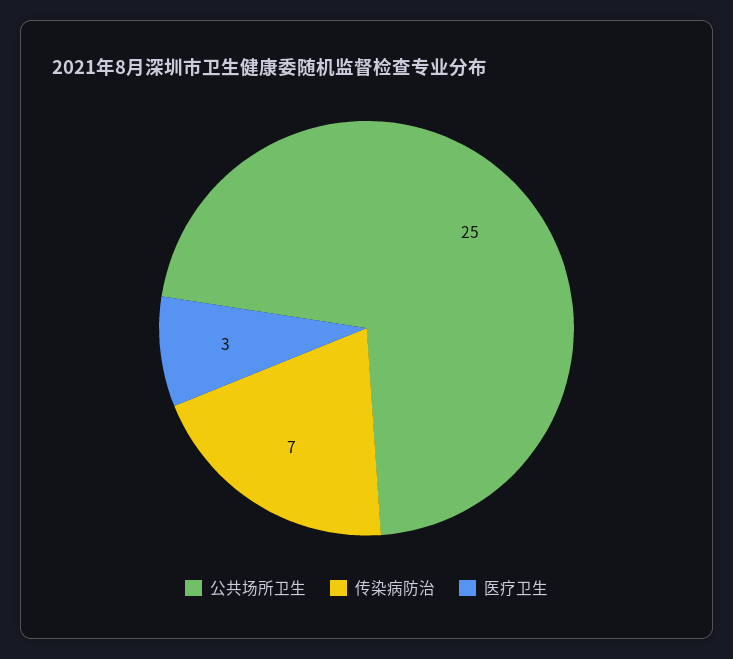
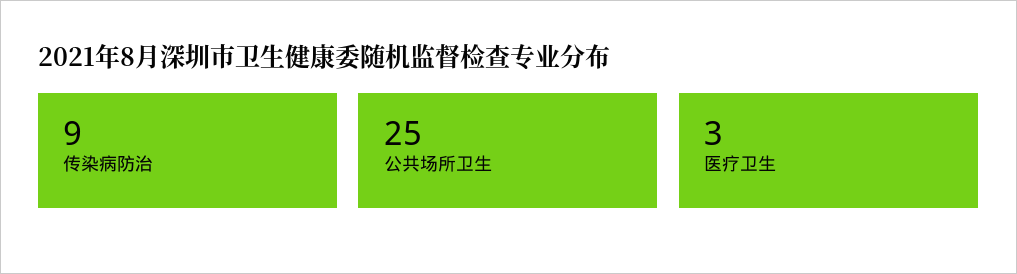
  {
    "公共场所卫生": 25,
-   "传染病防治": 7,
+   "传染病防治": 9,
    "医疗卫生": 3
  }

